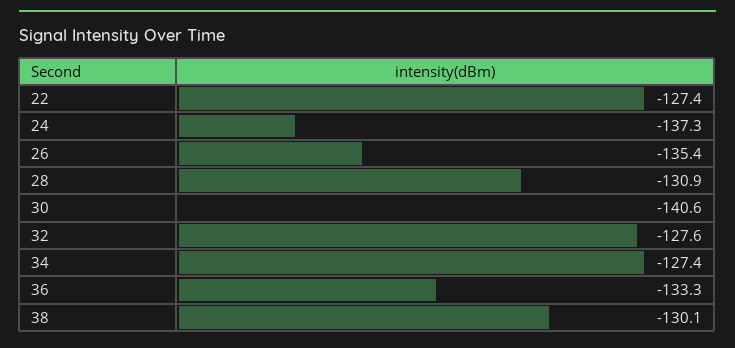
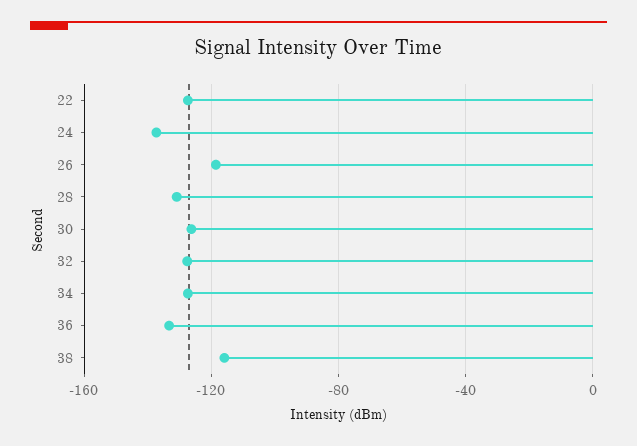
  {
    "22": -127.4,
    "24": -137.3,
-   "26": -135.4,
+   "26": -120,
    "28": -130.9,
-   "30": -140.6,
+   "30": -125,
    "32": -127.6,
    "34": -127.4,
    "36": -133.3,
-   "38": -130.1
+   "38": -115
  }

